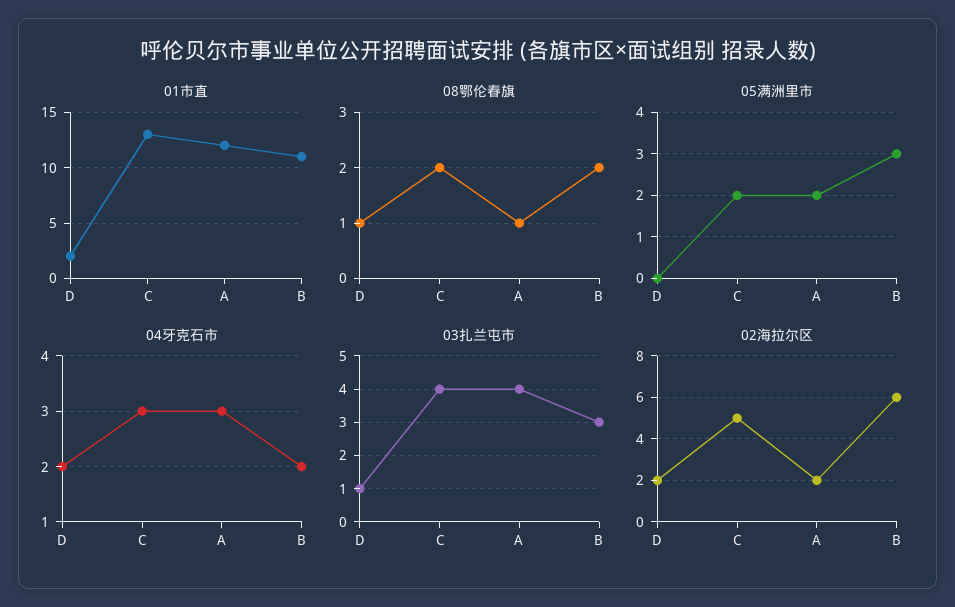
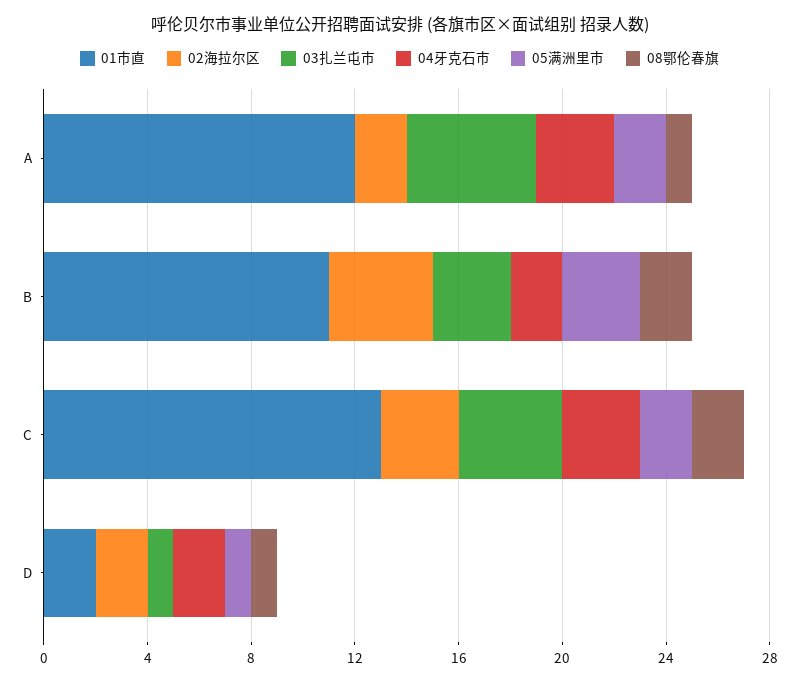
  {
    "01市直": {
      "D": 2,
      "C": 13,
      "A": 12,
      "B": 11
    },
    "08鄂伦春旗": {
      "D": 1,
      "C": 2,
      "A": 1,
      "B": 2
    },
    "05满洲里市": {
-     "D": 0,
+     "D": 1,
      "C": 2,
      "A": 2,
      "B": 3
    },
    "04牙克石市": {
      "D": 2,
      "C": 3,
      "A": 3,
      "B": 2
    },
    "03扎兰屯市": {
      "D": 1,
      "C": 4,
-     "A": 4,
+     "A": 5,
      "B": 3
    },
    "02海拉尔区": {
      "D": 2,
-     "C": 5,
+     "C": 3,
      "A": 2,
-     "B": 6
+     "B": 4
    }
  }

